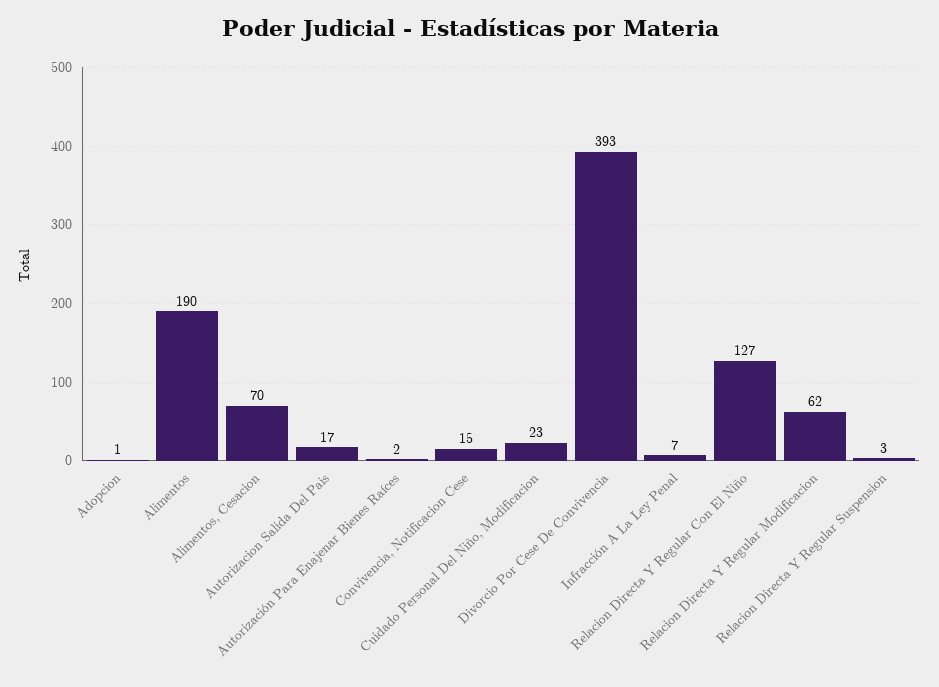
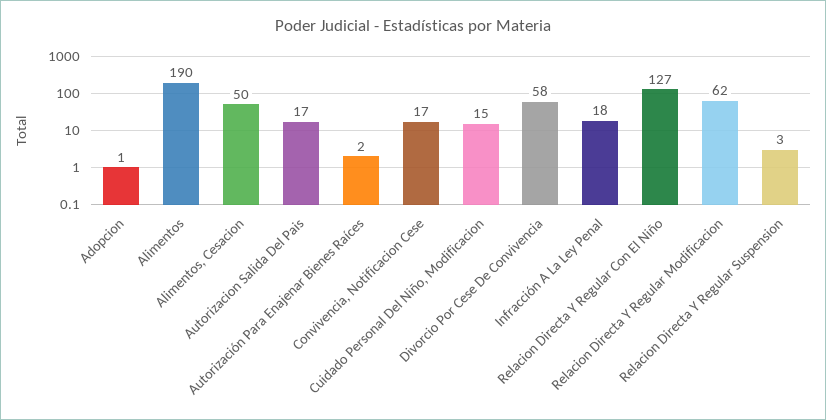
  {
    "Adopcion": 1,
    "Alimentos": 190,
-   "Alimentos, Cesacion": 70,
+   "Alimentos, Cesacion": 50,
    "Autorizacion Salida Del Pais": 17,
    "Autorización Para Enajenar Bienes Raíces": 2,
-   "Convivencia, Notificacion Cese": 15,
+   "Convivencia, Notificacion Cese": 17,
-   "Cuidado Personal Del Niño, Modificacion": 23,
+   "Cuidado Personal Del Niño, Modificacion": 15,
-   "Divorcio Por Cese De Convivencia": 393,
+   "Divorcio Por Cese De Convivencia": 58,
-   "Infracción A La Ley Penal": 7,
+   "Infracción A La Ley Penal": 18,
    "Relacion Directa Y Regular Con El Niño": 127,
    "Relacion Directa Y Regular Modificacion": 62,
    "Relacion Directa Y Regular Suspension": 3
  }

